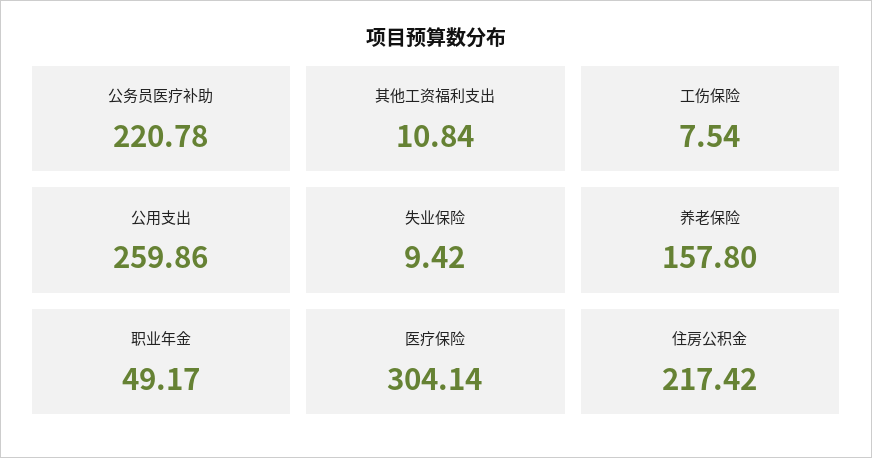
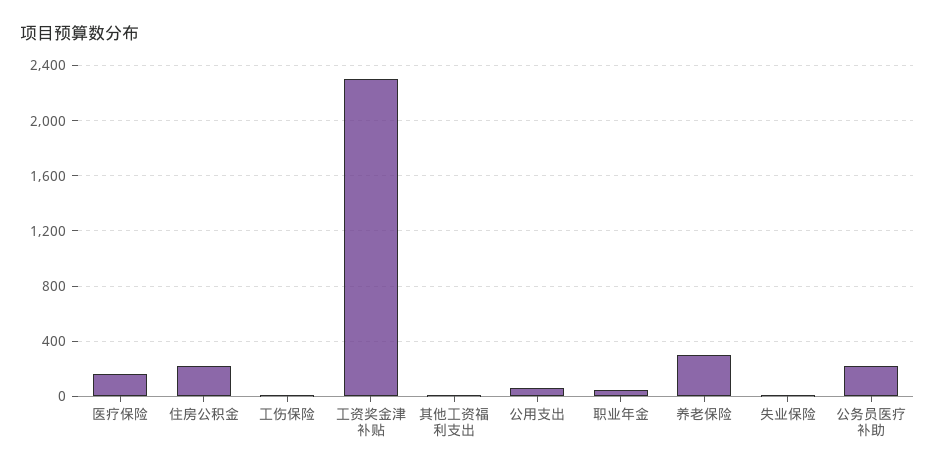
  {
    "公务员医疗补助": 220.78,
    "其他工资福利支出": 10.84,
    "工伤保险": 7.54,
-   "公用支出": 259.86,
+   "公用支出": 50,
    "失业保险": 9.42,
-   "养老保险": 157.8,
+   "养老保险": 300,
    "职业年金": 49.17,
-   "医疗保险": 304.14,
+   "医疗保险": 150,
-   "住房公积金": 217.42
+   "住房公积金": 217.42,
+   "工资奖金津补贴": 2300
  }

